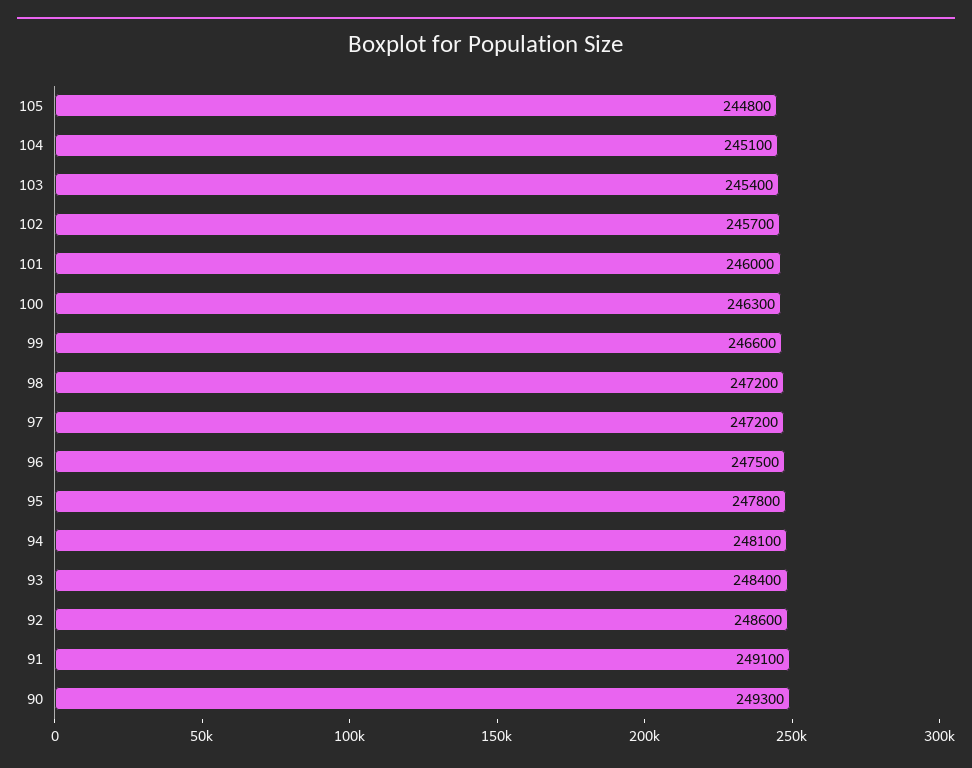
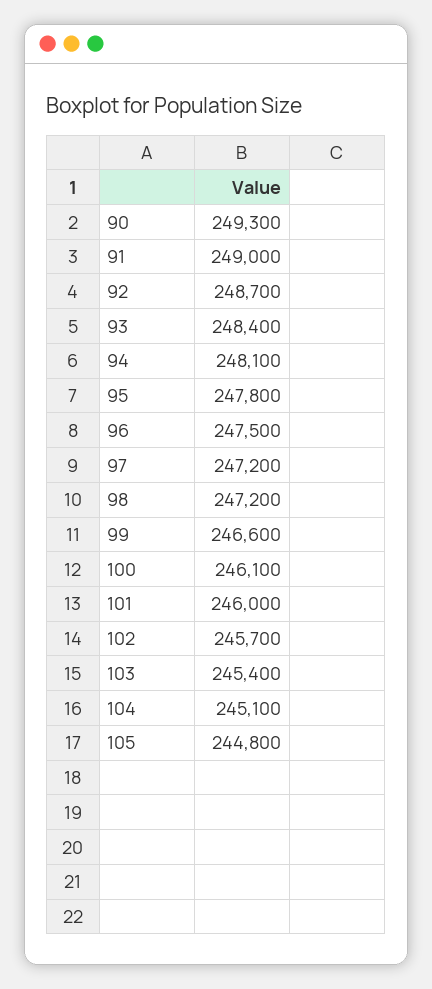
  {
    "105": 244800,
    "104": 245100,
    "103": 245400,
    "102": 245700,
    "101": 246000,
-   "100": 246300,
+   "100": 246100,
    "99": 246600,
    "98": 247200,
    "97": 247200,
    "96": 247500,
    "95": 247800,
    "94": 248100,
    "93": 248400,
-   "92": 248600,
+   "92": 248700,
-   "91": 249100,
+   "91": 249000,
    "90": 249300
  }

